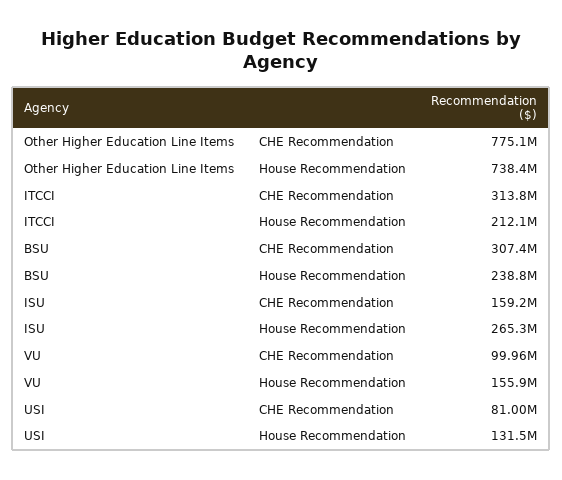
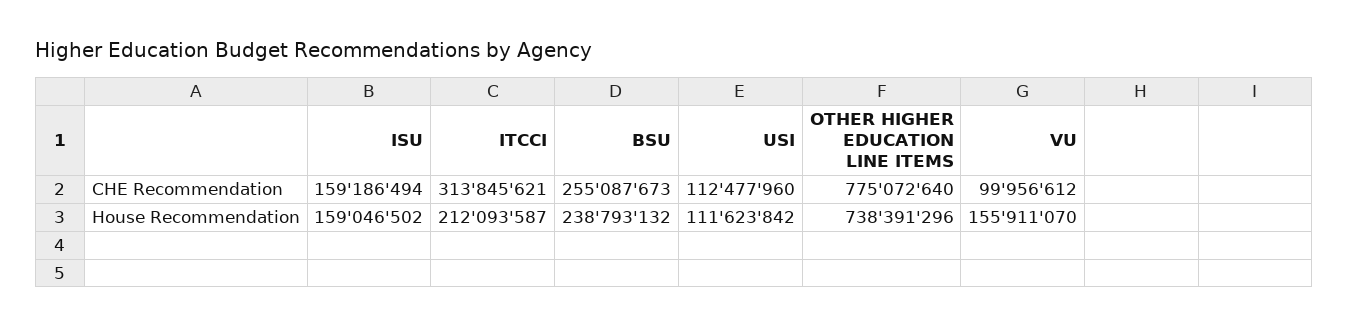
  {
    "Other Higher Education Line Items": {
      "CHE Recommendation": 775072640,
      "House Recommendation": 738391296
    },
    "ITCCI": {
      "CHE Recommendation": 313845621,
      "House Recommendation": 212093587
    },
    "BSU": {
-     "CHE Recommendation": 307400000,
+     "CHE Recommendation": 255087673,
      "House Recommendation": 238793132
    },
    "ISU": {
      "CHE Recommendation": 159186494,
-     "House Recommendation": 265300000
+     "House Recommendation": 159046502
    },
    "VU": {
      "CHE Recommendation": 99956612,
      "House Recommendation": 155911070
    },
    "USI": {
-     "CHE Recommendation": 81000000,
+     "CHE Recommendation": 112477960,
-     "House Recommendation": 131500000
+     "House Recommendation": 111623842
    }
  }

